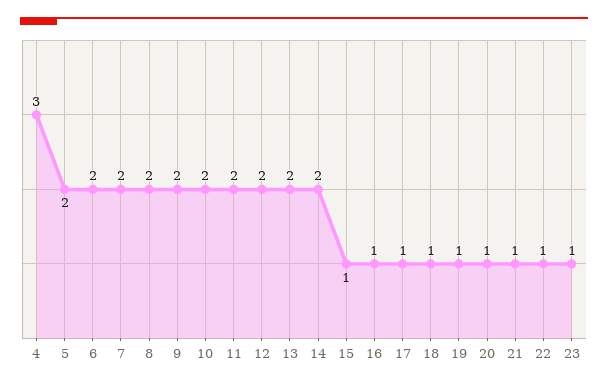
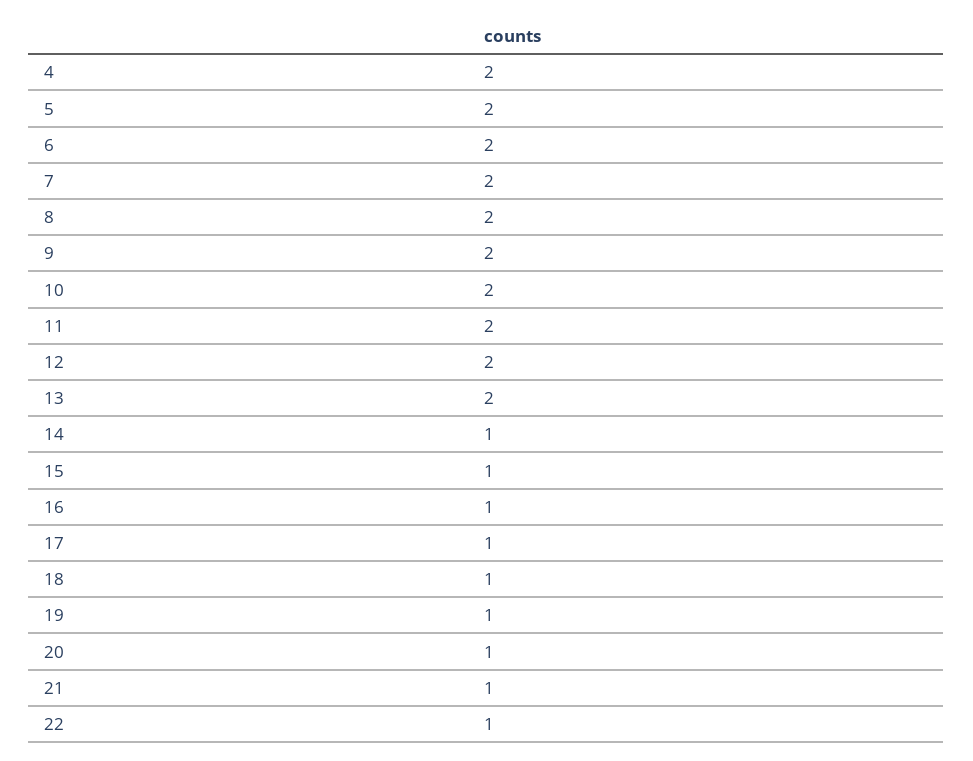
  {
-   "4": 3,
+   "4": 2,
    "5": 2,
    "6": 2,
    "7": 2,
    "8": 2,
    "9": 2,
    "10": 2,
    "11": 2,
    "12": 2,
    "13": 2,
-   "14": 2,
+   "14": 1,
    "15": 1,
    "16": 1,
    "17": 1,
    "18": 1,
    "19": 1,
    "20": 1,
    "21": 1,
-   "22": 1,
+   "22": 1
-   "23": 1
  }

